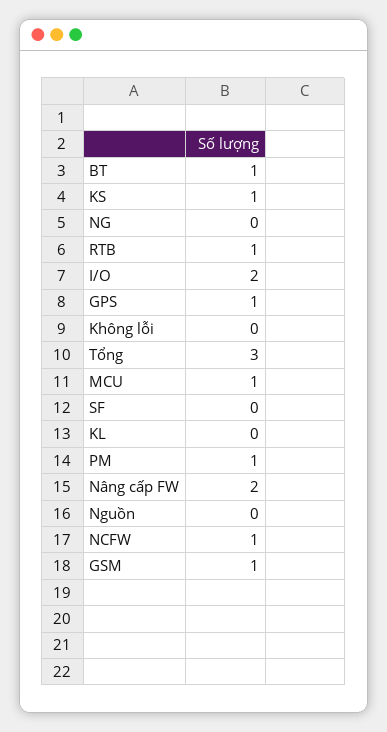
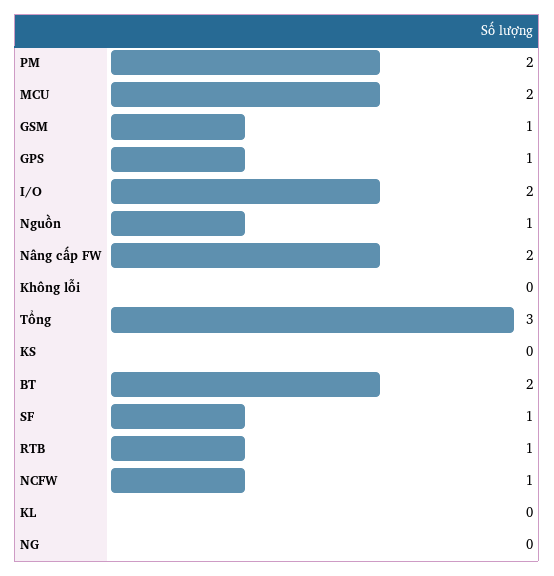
  {
-   "BT": 1,
+   "BT": 2,
-   "KS": 1,
+   "KS": 0,
    "NG": 0,
    "RTB": 1,
    "I/O": 2,
    "GPS": 1,
    "Không lỗi": 0,
    "Tổng": 3,
-   "MCU": 1,
+   "MCU": 2,
-   "SF": 0,
+   "SF": 1,
    "KL": 0,
-   "PM": 1,
+   "PM": 2,
    "Nâng cấp FW": 2,
-   "Nguồn": 0,
+   "Nguồn": 1,
    "NCFW": 1,
    "GSM": 1
  }

